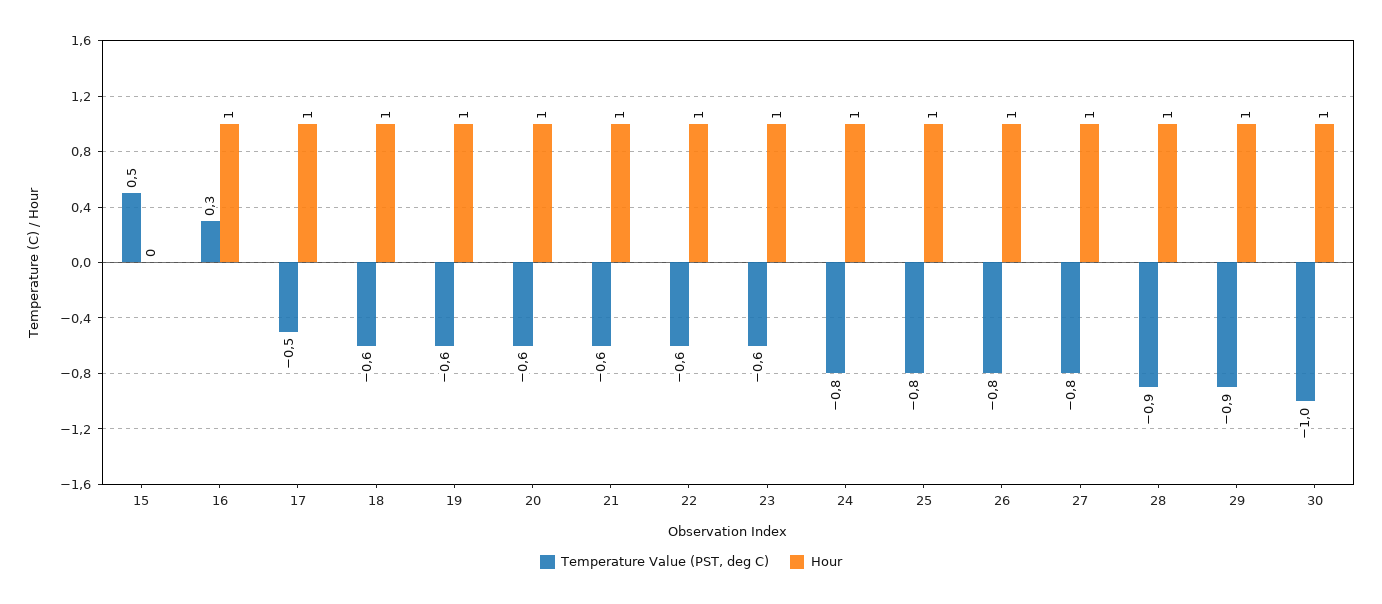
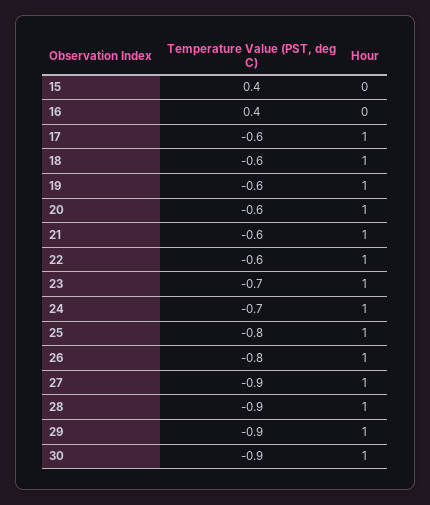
  {
    "Temperature Value (PST, deg C)": {
-     "15": 0.5,
+     "15": 0.4,
-     "16": 0.3,
+     "16": 0.4,
-     "17": -0.5,
+     "17": -0.6,
      "18": -0.6,
      "19": -0.6,
      "20": -0.6,
      "21": -0.6,
      "22": -0.6,
-     "23": -0.6,
+     "23": -0.7,
-     "24": -0.8,
+     "24": -0.7,
      "25": -0.8,
      "26": -0.8,
-     "27": -0.8,
+     "27": -0.9,
      "28": -0.9,
      "29": -0.9,
-     "30": -1
+     "30": -0.9
    },
    "Hour": {
      "15": 0,
-     "16": 1,
+     "16": 0,
      "17": 1,
      "18": 1,
      "19": 1,
      "20": 1,
      "21": 1,
      "22": 1,
      "23": 1,
      "24": 1,
      "25": 1,
      "26": 1,
      "27": 1,
      "28": 1,
      "29": 1,
      "30": 1
    }
  }

